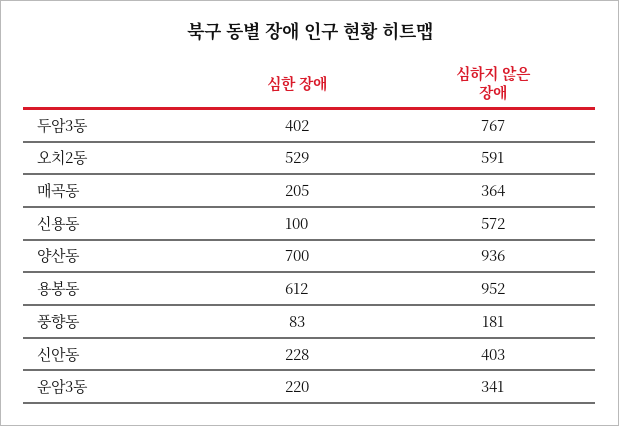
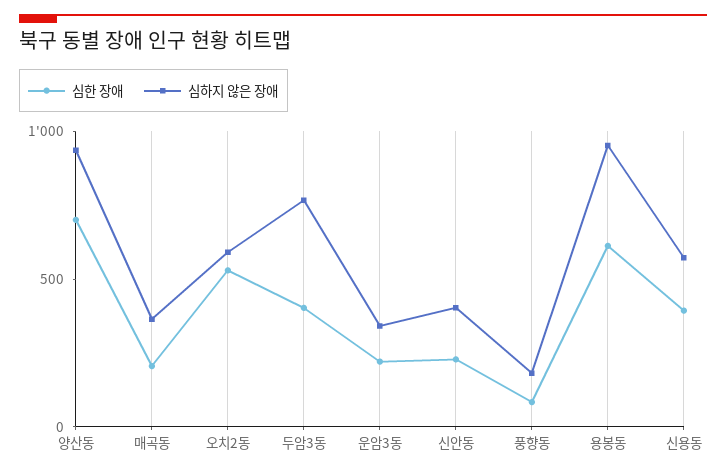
  {
    "심한 장애": {
      "두암3동": 402,
      "오치2동": 529,
      "매곡동": 205,
-     "신용동": 100,
+     "신용동": 400,
      "양산동": 700,
      "용봉동": 612,
      "풍향동": 83,
      "신안동": 228,
      "운암3동": 220
    },
    "심하지 않은 장애": {
      "두암3동": 767,
      "오치2동": 591,
      "매곡동": 364,
      "신용동": 572,
      "양산동": 936,
      "용봉동": 952,
      "풍향동": 181,
      "신안동": 403,
      "운암3동": 341
    }
  }

